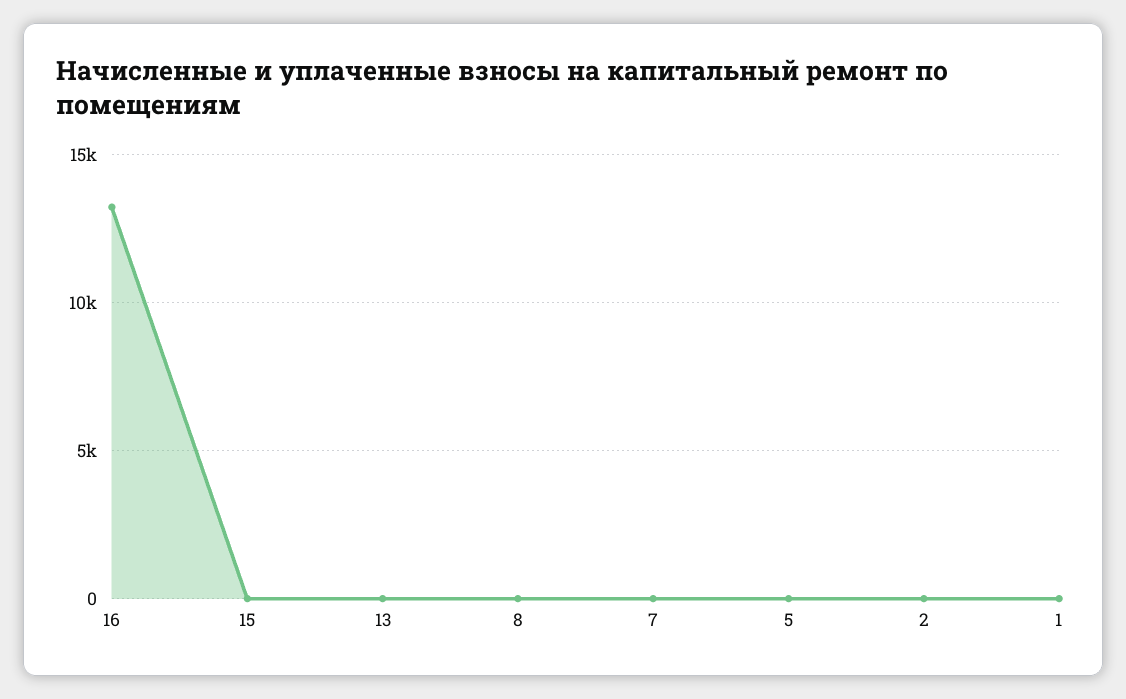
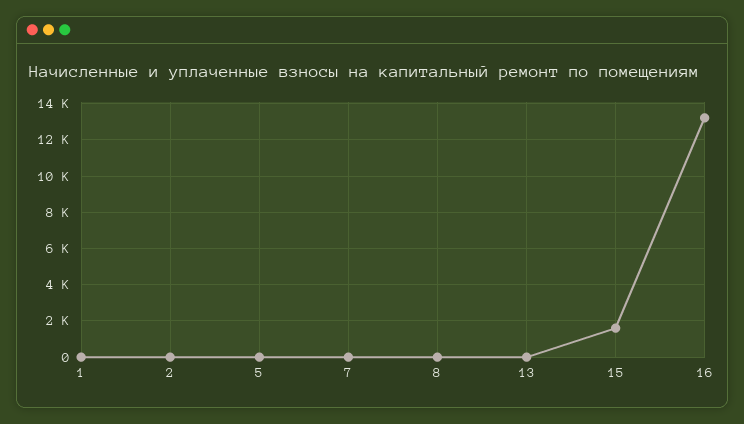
  {
    "16": 13000,
-   "15": 0,
+   "15": 1500,
    "13": 0,
    "8": 0,
    "7": 0,
    "5": 0,
    "2": 0,
    "1": 0
  }

